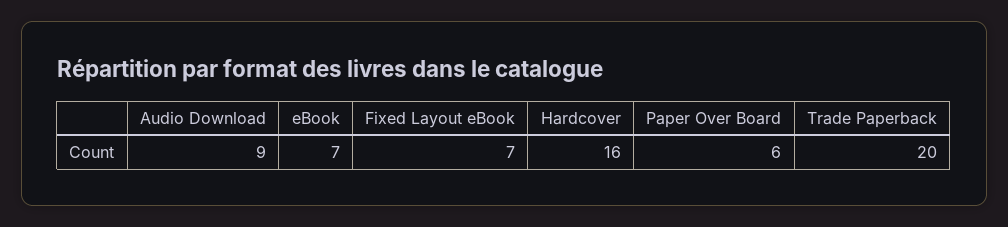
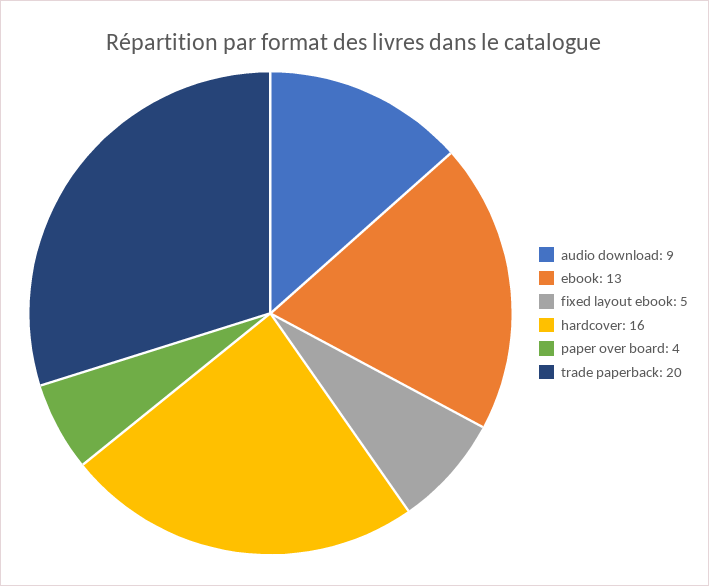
  {
    "Audio Download": 9,
-   "eBook": 7,
+   "eBook": 13,
-   "Fixed Layout eBook": 7,
+   "Fixed Layout eBook": 5,
    "Hardcover": 16,
-   "Paper Over Board": 6,
+   "Paper Over Board": 4,
    "Trade Paperback": 20
  }

